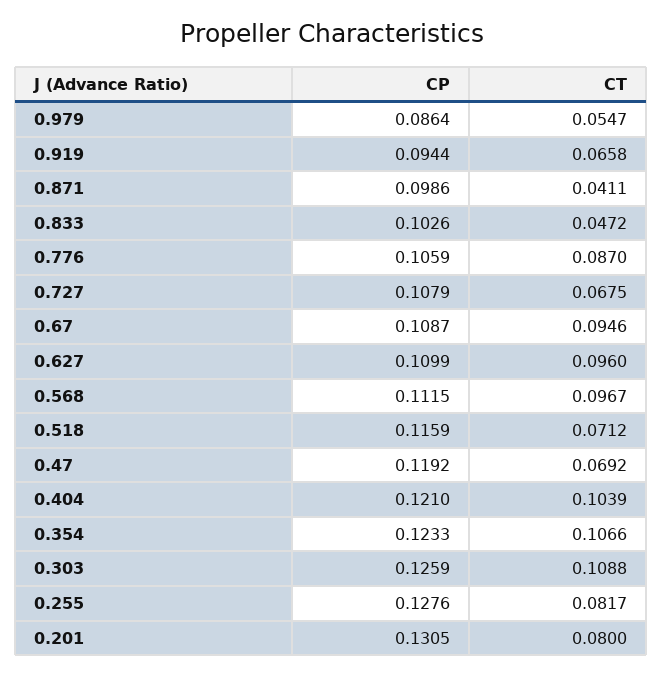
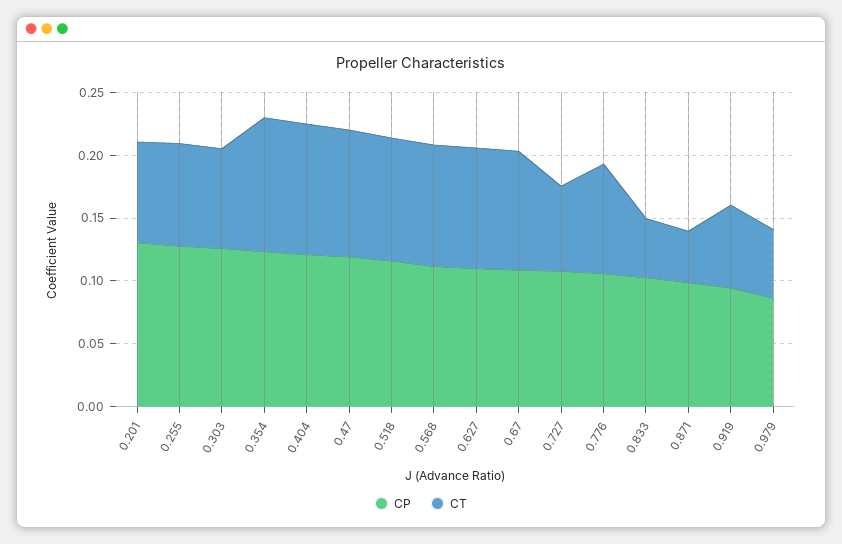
  {
    "CP": {
      "0.979": 0.0864,
      "0.919": 0.0944,
      "0.871": 0.0986,
      "0.833": 0.1026,
      "0.776": 0.1059,
      "0.727": 0.1079,
      "0.67": 0.1087,
      "0.627": 0.1099,
      "0.568": 0.1115,
      "0.518": 0.1159,
      "0.47": 0.1192,
      "0.404": 0.121,
      "0.354": 0.1233,
      "0.303": 0.1259,
      "0.255": 0.1276,
      "0.201": 0.1305
    },
    "CT": {
      "0.979": 0.0547,
      "0.919": 0.0658,
      "0.871": 0.0411,
      "0.833": 0.0472,
      "0.776": 0.087,
      "0.727": 0.0675,
      "0.67": 0.0946,
      "0.627": 0.096,
      "0.568": 0.0967,
-     "0.518": 0.0712,
+     "0.518": 0.1,
-     "0.47": 0.0692,
+     "0.47": 0.1,
      "0.404": 0.1039,
      "0.354": 0.1066,
-     "0.303": 0.1088,
+     "0.303": 0.08,
      "0.255": 0.0817,
      "0.201": 0.08
    }
  }

